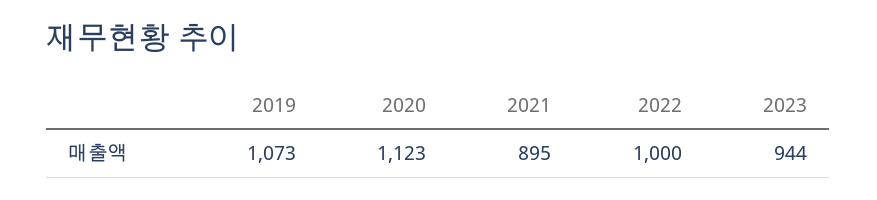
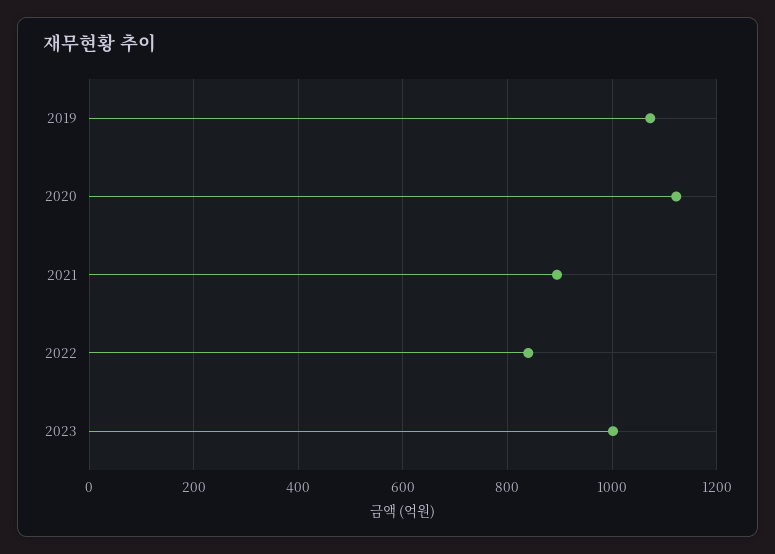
  {
    "2019": 1073,
    "2020": 1123,
    "2021": 895,
-   "2022": 1000,
+   "2022": 840,
-   "2023": 944
+   "2023": 1000
  }

